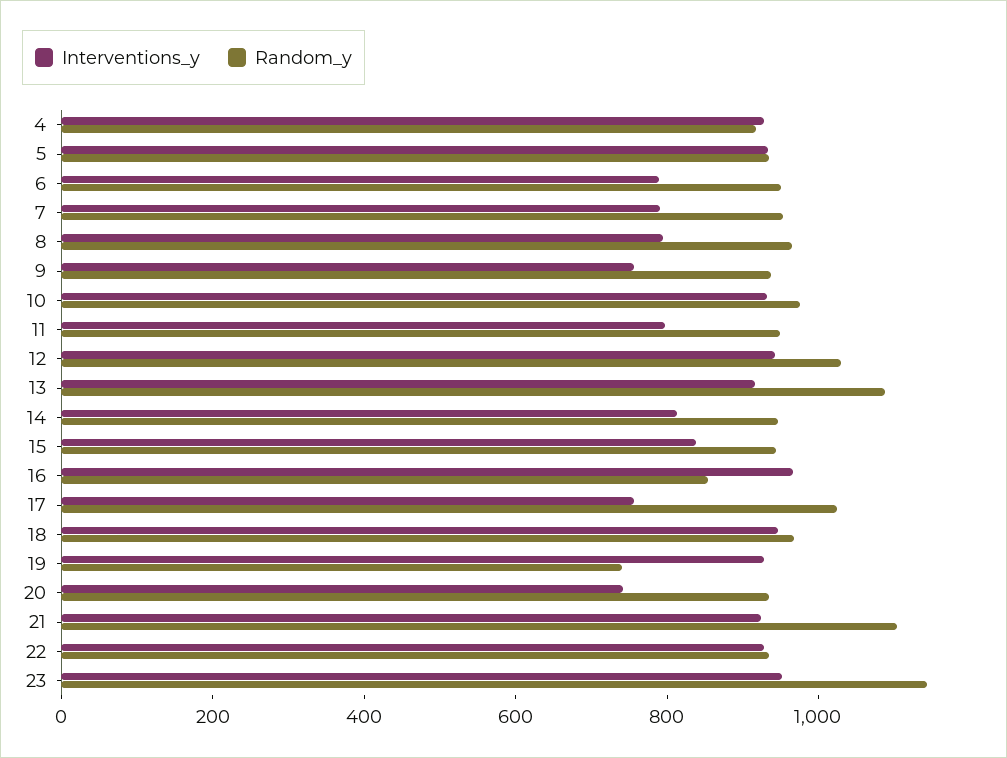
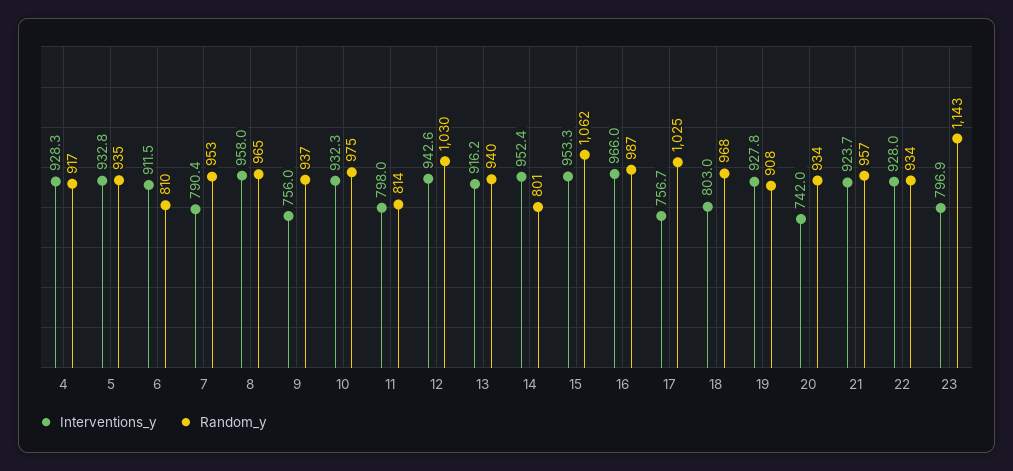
  {
    "Interventions_y": {
      "4": 928.3,
      "5": 932.8,
-     "6": 800,
+     "6": 911.5,
      "7": 790.4,
-     "8": 800,
+     "8": 958,
      "9": 756,
      "10": 932.3,
      "11": 798,
      "12": 942.6,
      "13": 916.2,
-     "14": 800,
+     "14": 952.4,
-     "15": 850,
+     "15": 953.3,
      "16": 966,
      "17": 756.7,
-     "18": 950,
+     "18": 803,
      "19": 927.8,
      "20": 742,
      "21": 923.7,
      "22": 928,
-     "23": 950
+     "23": 796.9
    },
    "Random_y": {
      "4": 917,
      "5": 935,
-     "6": 950,
+     "6": 810,
      "7": 953,
      "8": 965,
      "9": 937,
      "10": 975,
-     "11": 950,
+     "11": 814,
      "12": 1030,
-     "13": 1100,
+     "13": 940,
-     "14": 950,
+     "14": 801,
-     "15": 950,
+     "15": 1062,
-     "16": 850,
+     "16": 987,
      "17": 1025,
      "18": 968,
-     "19": 750,
+     "19": 908,
      "20": 934,
-     "21": 1100,
+     "21": 957,
      "22": 934,
      "23": 1143
    }
  }

